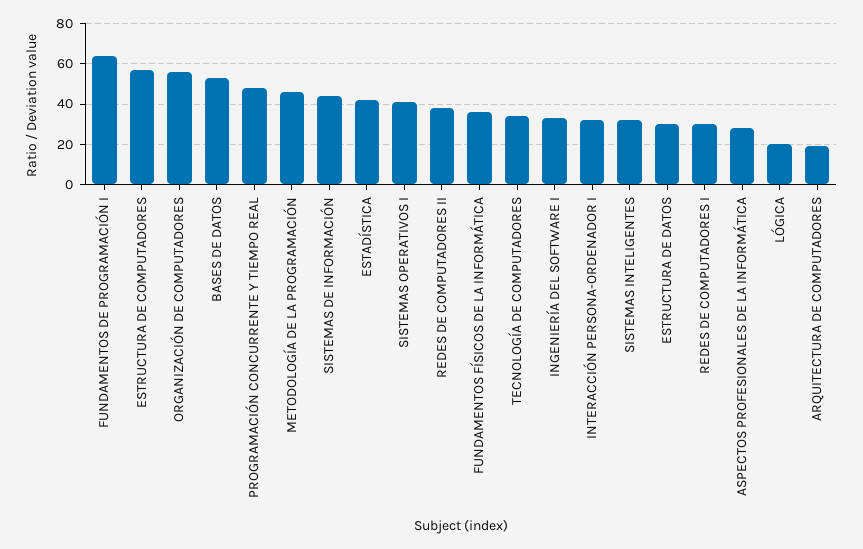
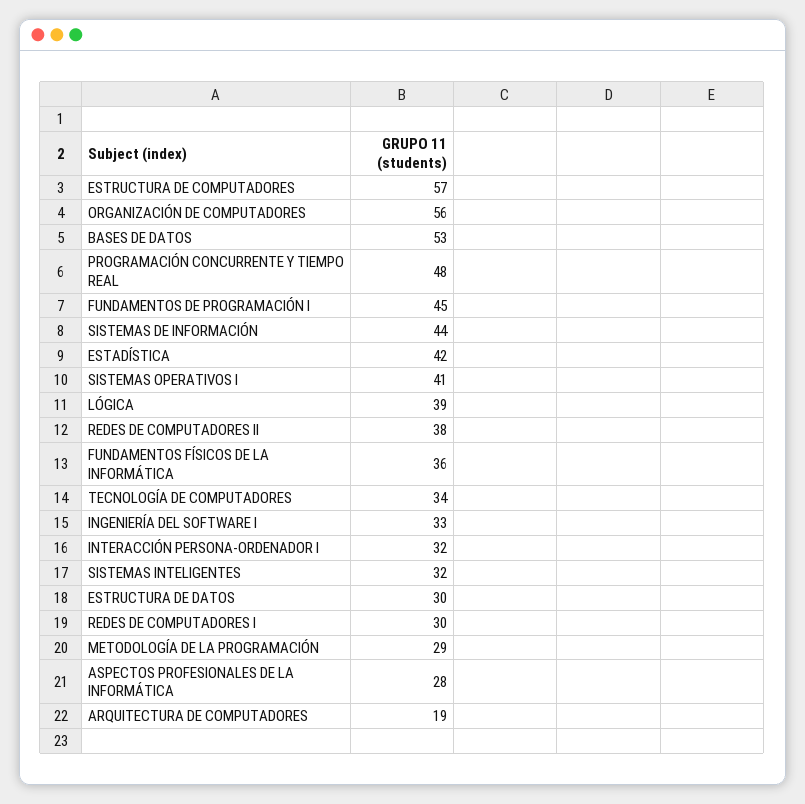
  {
-   "FUNDAMENTOS DE PROGRAMACIÓN I": 65,
+   "FUNDAMENTOS DE PROGRAMACIÓN I": 45,
    "ESTRUCTURA DE COMPUTADORES": 57,
    "ORGANIZACIÓN DE COMPUTADORES": 56,
    "BASES DE DATOS": 53,
    "PROGRAMACIÓN CONCURRENTE Y TIEMPO REAL": 48,
-   "METODOLOGÍA DE LA PROGRAMACIÓN": 45,
+   "METODOLOGÍA DE LA PROGRAMACIÓN": 29,
    "SISTEMAS DE INFORMACIÓN": 44,
    "ESTADÍSTICA": 42,
    "SISTEMAS OPERATIVOS I": 41,
    "REDES DE COMPUTADORES II": 38,
    "FUNDAMENTOS FÍSICOS DE LA INFORMÁTICA": 36,
    "TECNOLOGÍA DE COMPUTADORES": 34,
    "INGENIERÍA DEL SOFTWARE I": 33,
    "INTERACCIÓN PERSONA-ORDENADOR I": 32,
    "SISTEMAS INTELIGENTES": 32,
    "ESTRUCTURA DE DATOS": 30,
    "REDES DE COMPUTADORES I": 30,
    "ASPECTOS PROFESIONALES DE LA INFORMÁTICA": 28,
-   "LÓGICA": 20,
+   "LÓGICA": 39,
    "ARQUITECTURA DE COMPUTADORES": 19
  }

